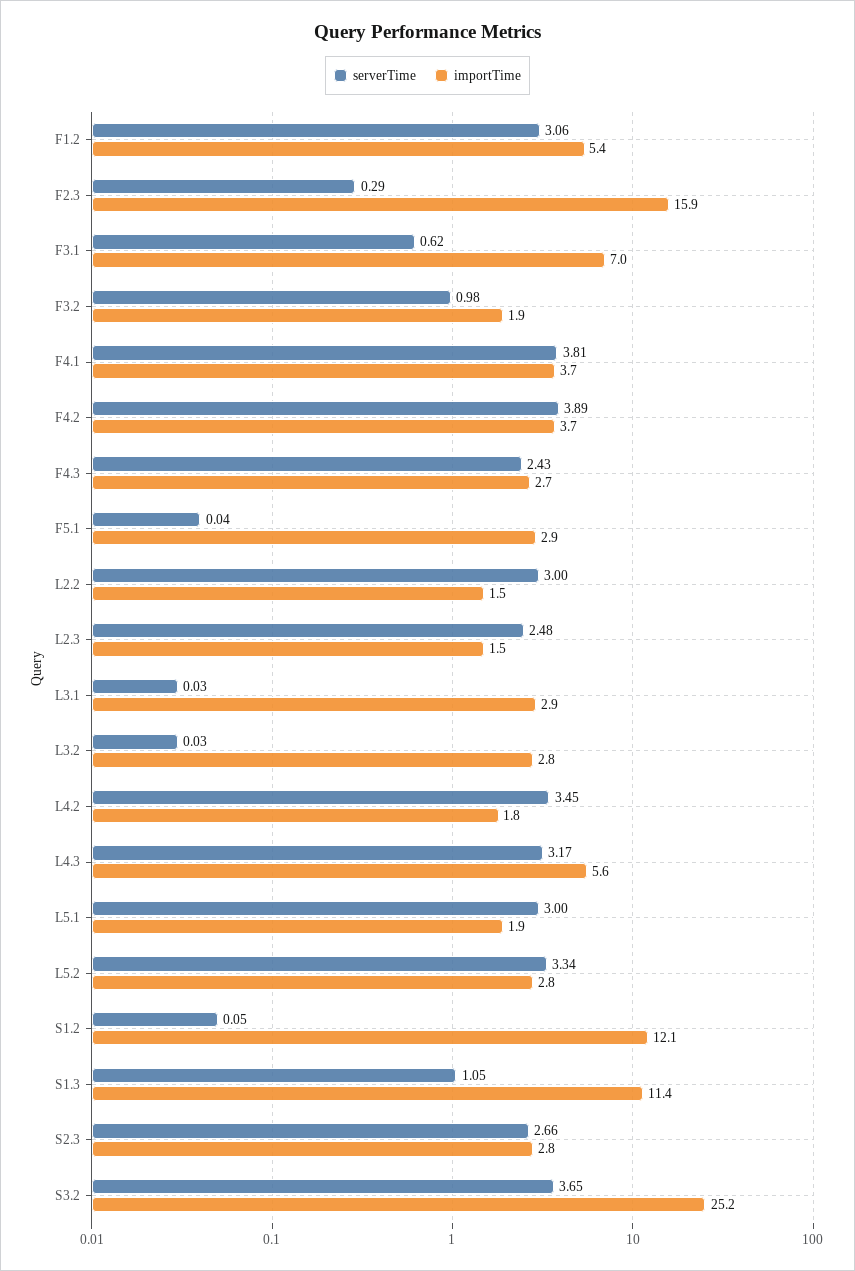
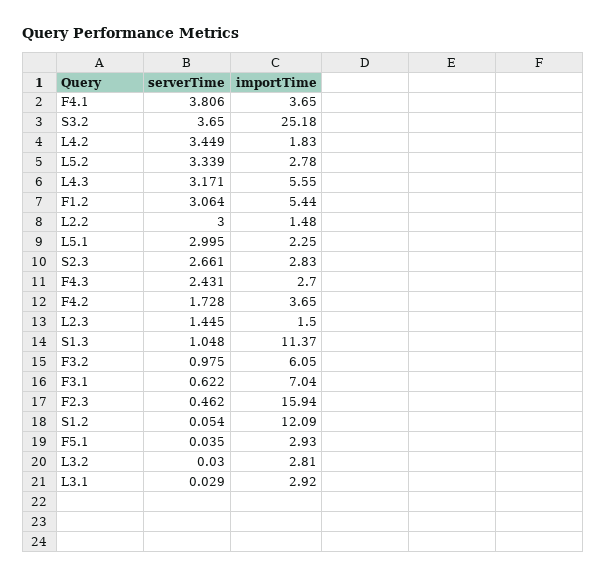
  {
    "serverTime": {
      "F1.2": 3.064,
-     "F2.3": 0.29,
+     "F2.3": 0.462,
      "F3.1": 0.622,
      "F3.2": 0.975,
      "F4.1": 3.806,
-     "F4.2": 3.89,
+     "F4.2": 1.728,
      "F4.3": 2.431,
      "F5.1": 0.035,
      "L2.2": 3,
-     "L2.3": 2.48,
+     "L2.3": 1.445,
      "L3.1": 0.029,
      "L3.2": 0.03,
      "L4.2": 3.449,
      "L4.3": 3.171,
      "L5.1": 2.995,
      "L5.2": 3.339,
      "S1.2": 0.054,
      "S1.3": 1.048,
      "S2.3": 2.661,
      "S3.2": 3.65
    },
    "importTime": {
      "F1.2": 5.44,
      "F2.3": 15.94,
      "F3.1": 7.04,
-     "F3.2": 1.9,
+     "F3.2": 6.05,
      "F4.1": 3.65,
      "F4.2": 3.65,
      "F4.3": 2.7,
      "F5.1": 2.93,
      "L2.2": 1.48,
      "L2.3": 1.5,
      "L3.1": 2.92,
      "L3.2": 2.81,
      "L4.2": 1.83,
      "L4.3": 5.55,
-     "L5.1": 1.9,
+     "L5.1": 2.25,
      "L5.2": 2.78,
      "S1.2": 12.09,
      "S1.3": 11.37,
      "S2.3": 2.83,
      "S3.2": 25.18
    }
  }

